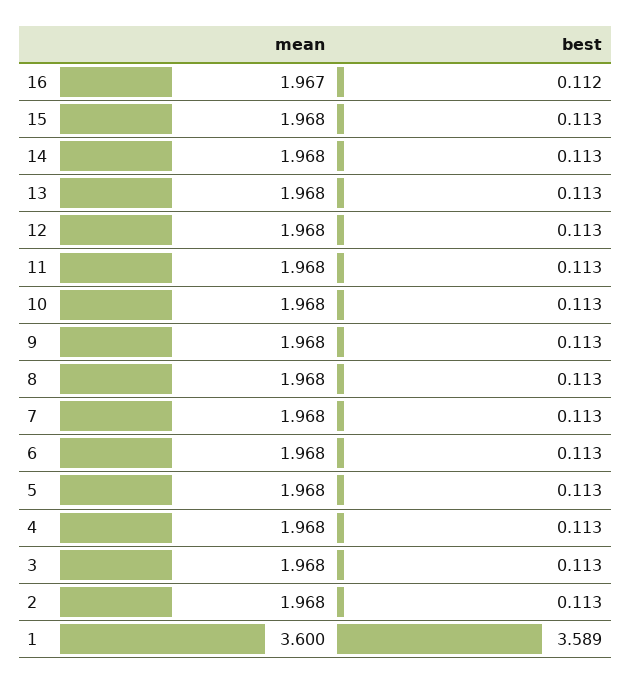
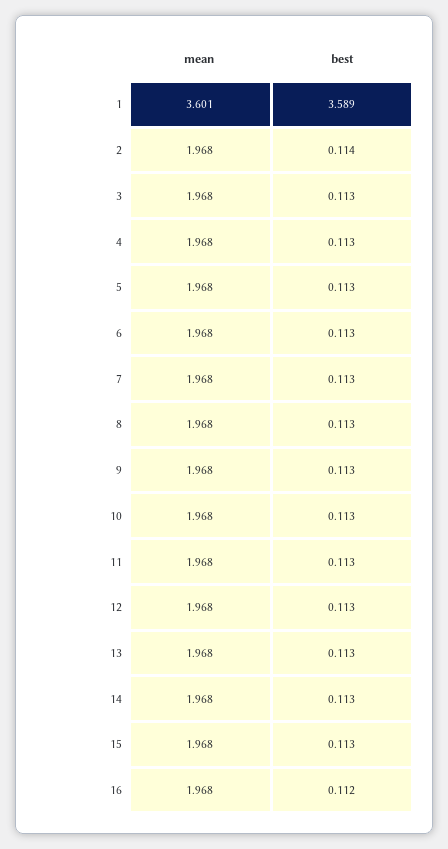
  {
    "mean": {
-     "16": 1.967,
+     "16": 1.968,
      "15": 1.968,
      "14": 1.968,
      "13": 1.968,
      "12": 1.968,
      "11": 1.968,
      "10": 1.968,
      "9": 1.968,
      "8": 1.968,
      "7": 1.968,
      "6": 1.968,
      "5": 1.968,
      "4": 1.968,
      "3": 1.968,
      "2": 1.968,
-     "1": 3.6
+     "1": 3.601
    },
    "best": {
      "16": 0.112,
      "15": 0.113,
      "14": 0.113,
      "13": 0.113,
      "12": 0.113,
      "11": 0.113,
      "10": 0.113,
      "9": 0.113,
      "8": 0.113,
      "7": 0.113,
      "6": 0.113,
      "5": 0.113,
      "4": 0.113,
      "3": 0.113,
-     "2": 0.113,
+     "2": 0.114,
      "1": 3.589
    }
  }

